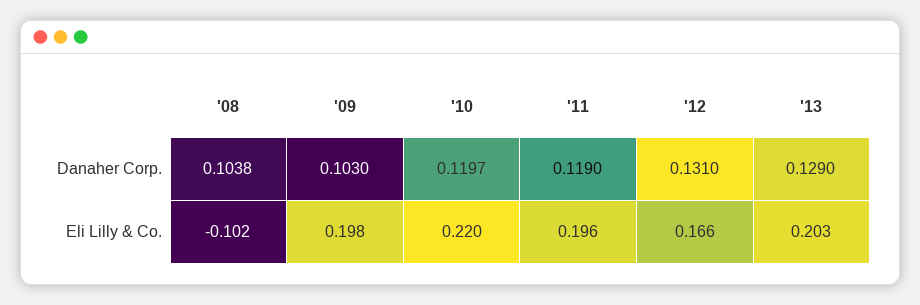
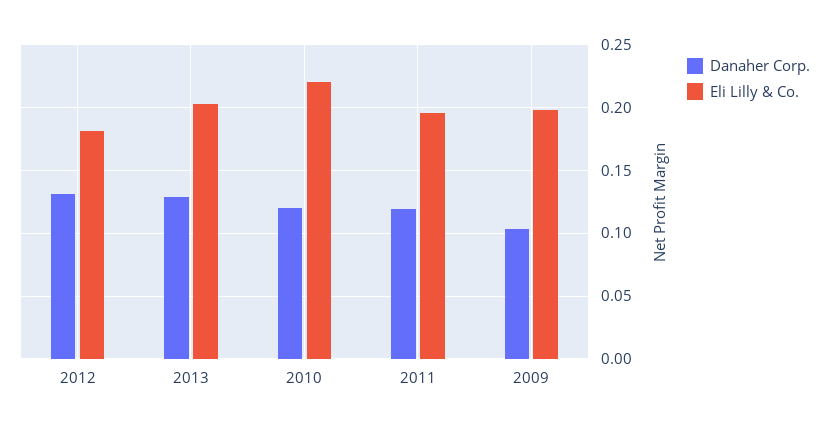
  {
    "Danaher Corp.": {
-     "'08": 0.1038,
      "'09": 0.103,
      "'10": 0.1197,
      "'11": 0.119,
      "'12": 0.131,
      "'13": 0.129
    },
    "Eli Lilly & Co.": {
-     "'08": -0.102,
      "'09": 0.198,
      "'10": 0.22,
      "'11": 0.196,
-     "'12": 0.166,
+     "'12": 0.18,
      "'13": 0.203
    }
  }

